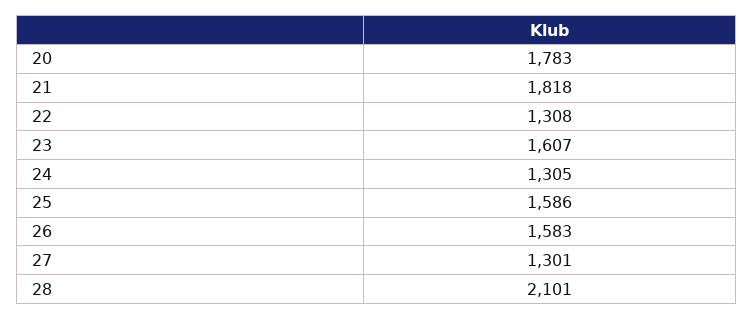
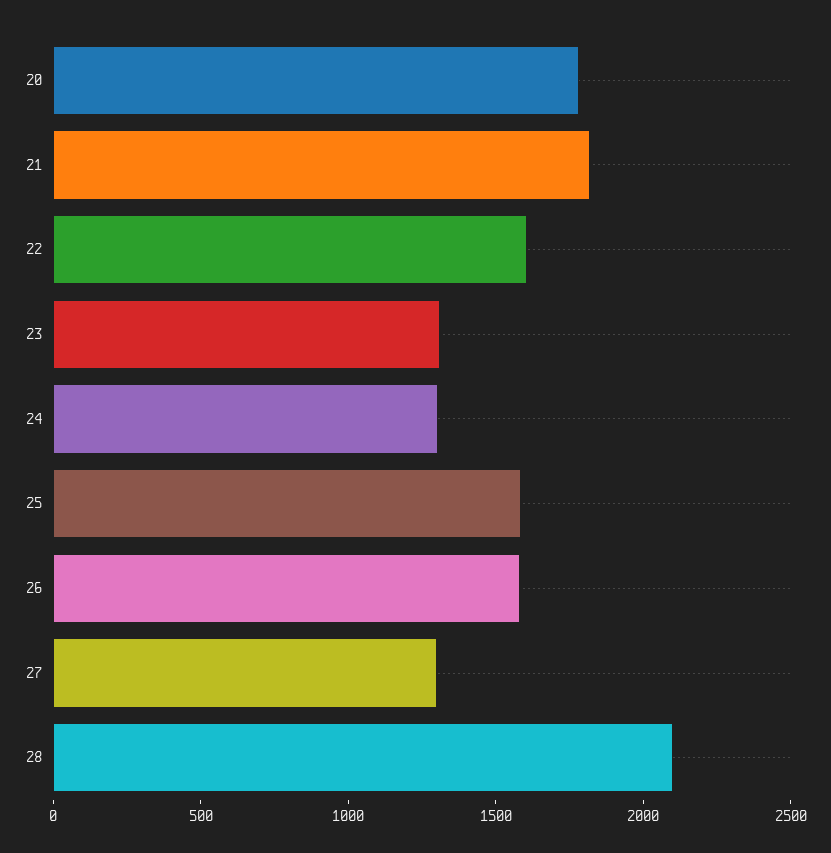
  {
    "20": 1783,
    "21": 1818,
-   "22": 1308,
+   "22": 1600,
-   "23": 1607,
+   "23": 1300,
    "24": 1305,
    "25": 1586,
    "26": 1583,
    "27": 1301,
    "28": 2101
  }

